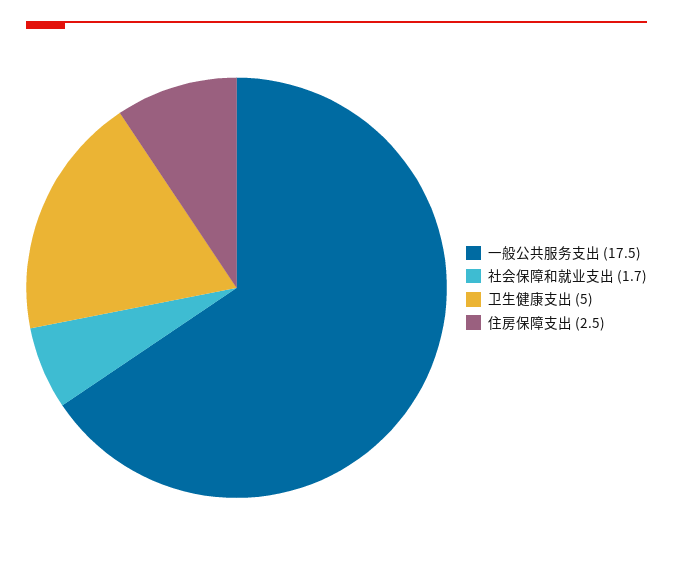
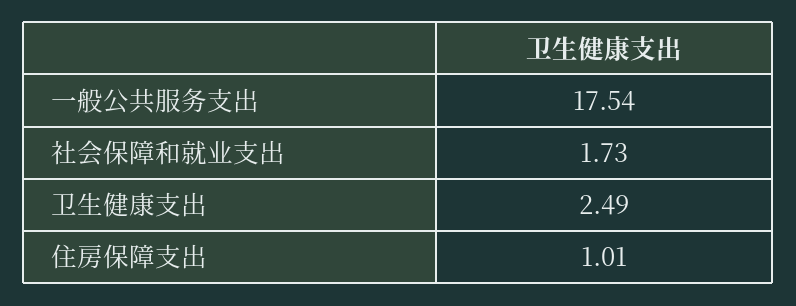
  {
    "一般公共服务支出": 17.54,
    "社会保障和就业支出": 1.73,
-   "卫生健康支出": 5,
+   "卫生健康支出": 2.49,
-   "住房保障支出": 2.5
+   "住房保障支出": 1.01
  }

